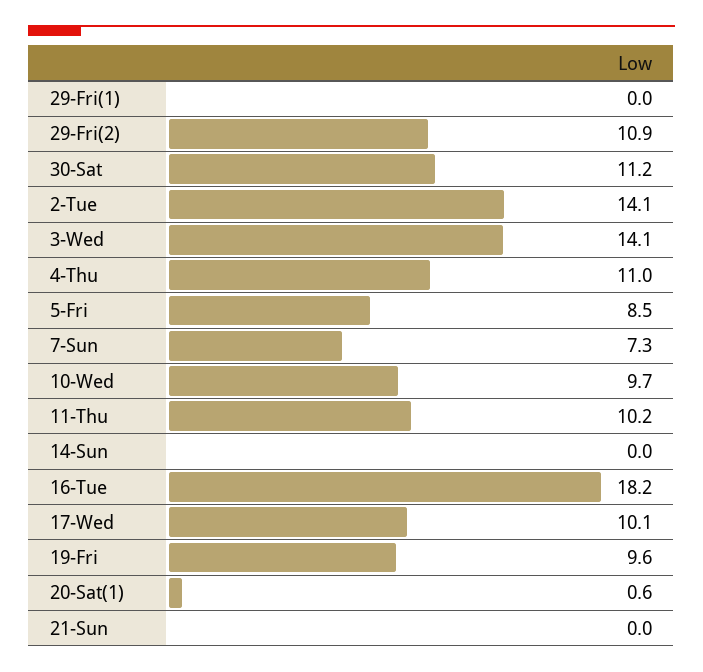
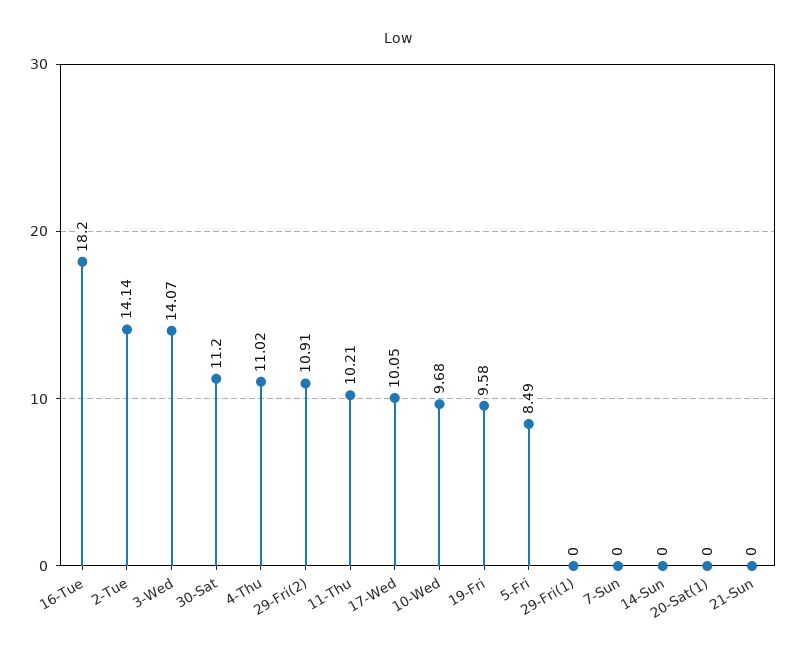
  {
    "29-Fri(1)": 0,
    "29-Fri(2)": 10.91,
    "30-Sat": 11.2,
    "2-Tue": 14.14,
    "3-Wed": 14.07,
    "4-Thu": 11.02,
    "5-Fri": 8.49,
-   "7-Sun": 7.3,
+   "7-Sun": 0,
    "10-Wed": 9.68,
    "11-Thu": 10.21,
    "14-Sun": 0,
    "16-Tue": 18.2,
    "17-Wed": 10.05,
    "19-Fri": 9.58,
-   "20-Sat(1)": 0.6,
+   "20-Sat(1)": 0,
    "21-Sun": 0
  }

